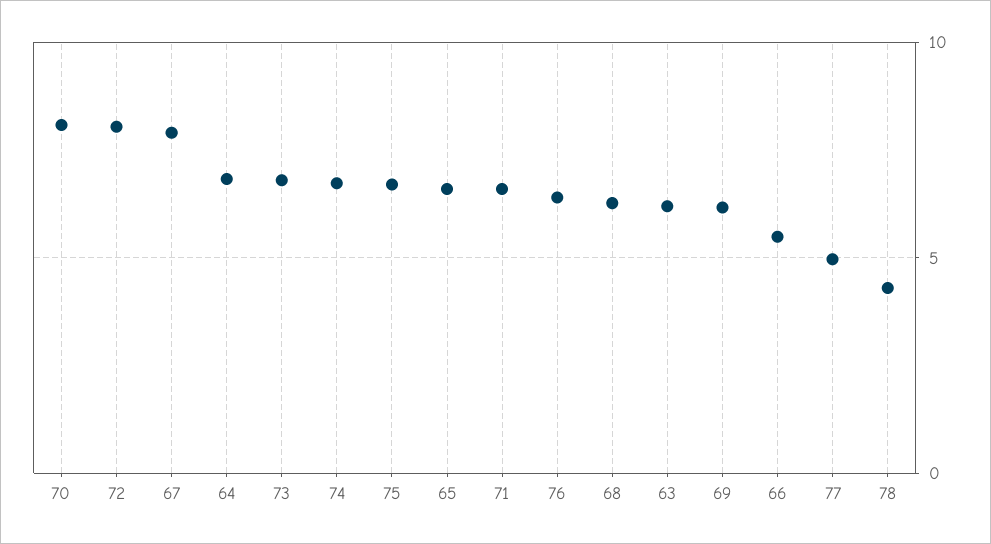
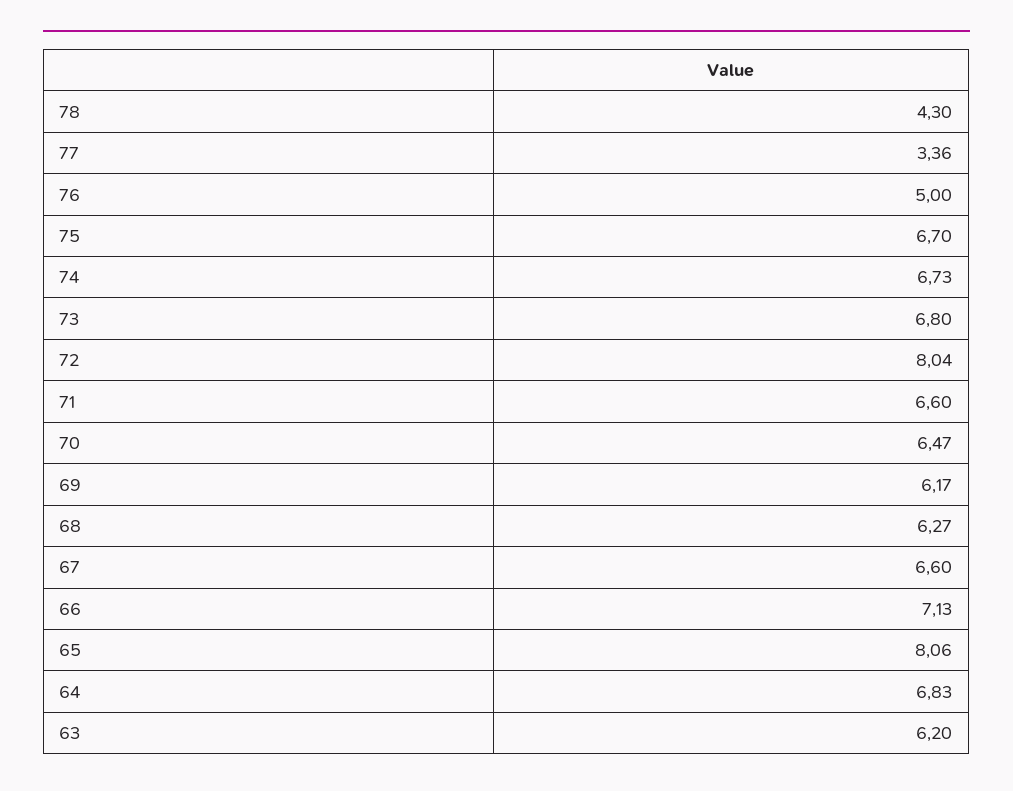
  {
-   "70": 8,
+   "70": 6.47,
    "72": 8.04,
-   "67": 8,
+   "67": 6.6,
    "64": 6.83,
    "73": 6.8,
    "74": 6.73,
    "75": 6.7,
-   "65": 6.5,
+   "65": 8.06,
    "71": 6.6,
-   "76": 6.5,
+   "76": 5,
    "68": 6.27,
    "63": 6.2,
    "69": 6.17,
-   "66": 5.5,
+   "66": 7.13,
-   "77": 5,
+   "77": 3.36,
    "78": 4.3
  }

